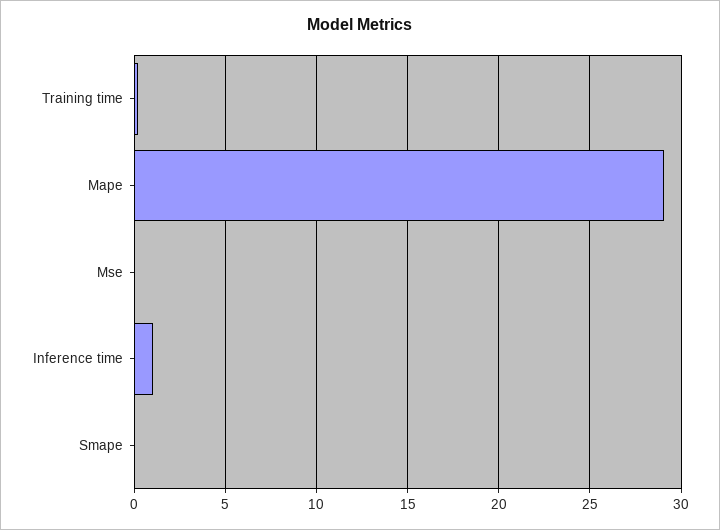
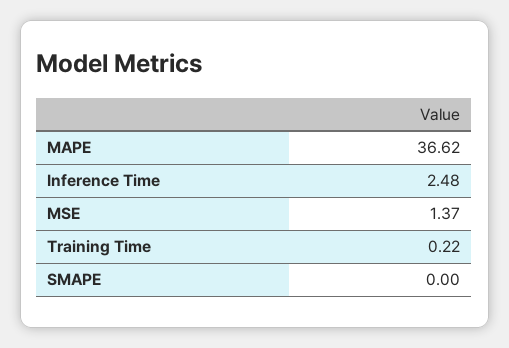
  {
    "Training time": 0.22,
-   "Mape": 29,
+   "Mape": 36.62,
-   "Mse": 0,
+   "Mse": 1.37,
-   "Inference time": 1,
+   "Inference time": 2.48,
    "Smape": 0
  }

